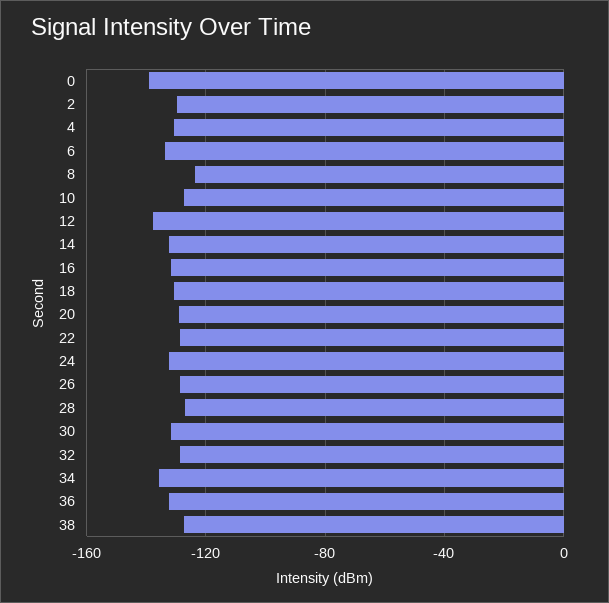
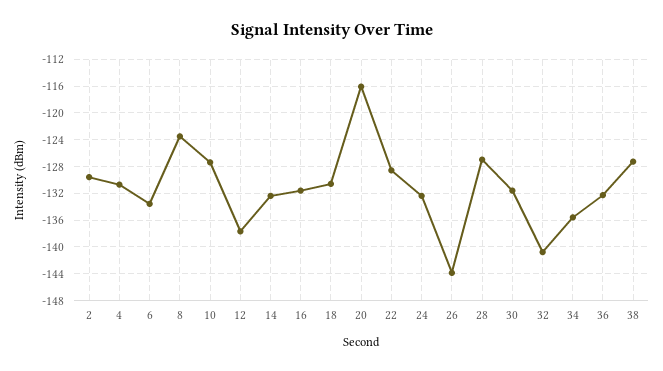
  {
-   "0": -140,
    "2": -130,
    "4": -131,
    "6": -134,
    "8": -124,
    "10": -127,
    "12": -138,
    "14": -132,
    "16": -132,
    "18": -131,
-   "20": -130,
+   "20": -116,
    "22": -129,
    "24": -132,
-   "26": -130,
+   "26": -144,
    "28": -127,
    "30": -132,
-   "32": -130,
+   "32": -141,
    "34": -136,
    "36": -132,
    "38": -127
  }

